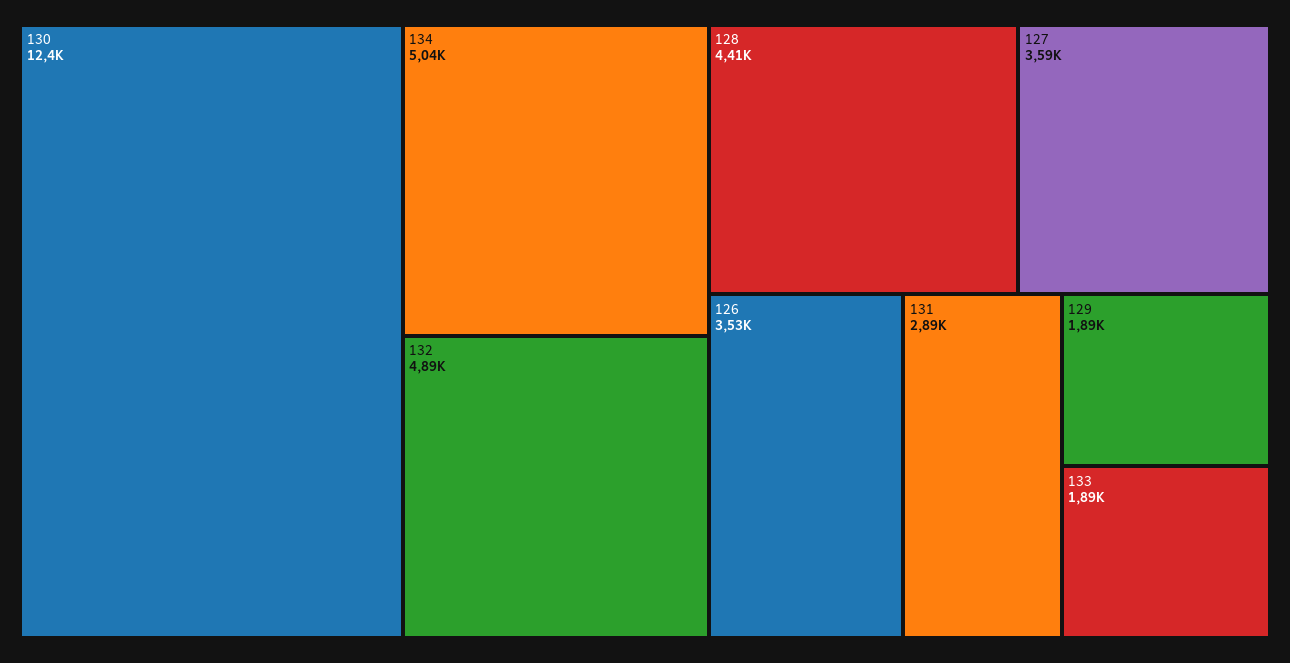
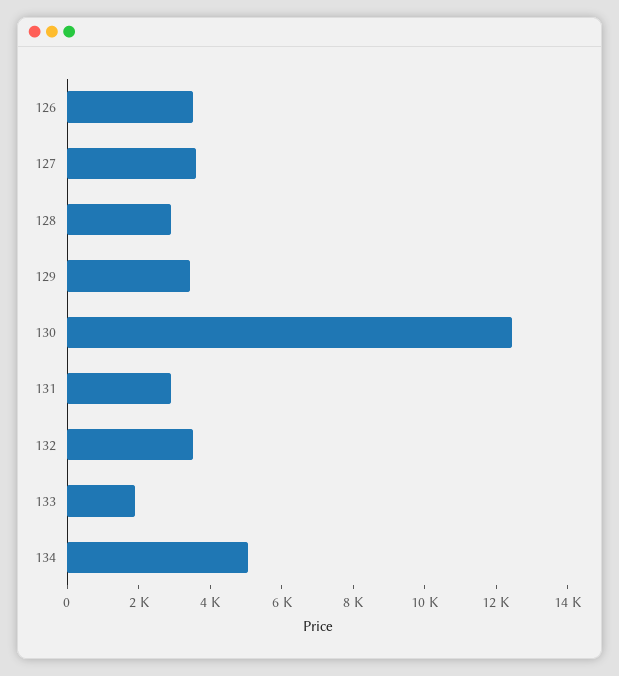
  {
    "130": 12400,
    "134": 5040,
-   "132": 4890,
+   "132": 3500,
-   "128": 4410,
+   "128": 3000,
    "127": 3590,
    "126": 3530,
    "131": 2890,
-   "129": 1890,
+   "129": 3500,
    "133": 1890
  }

